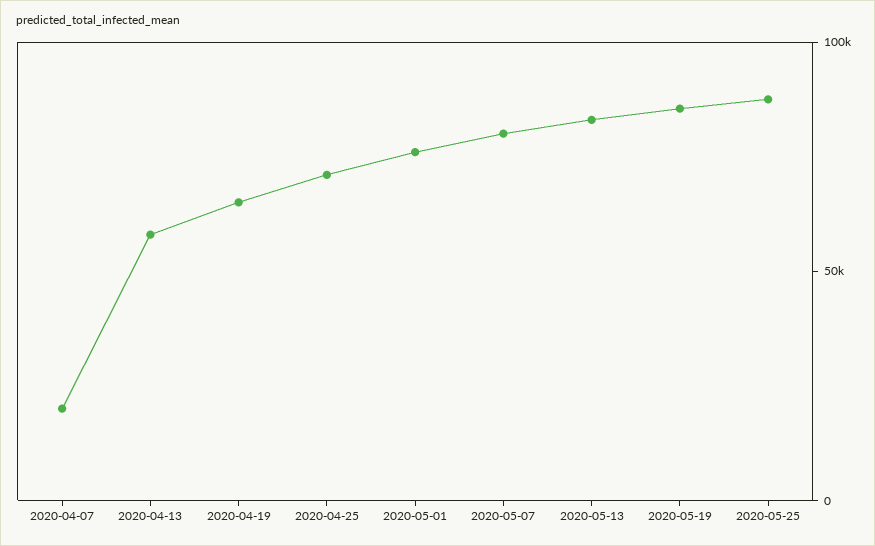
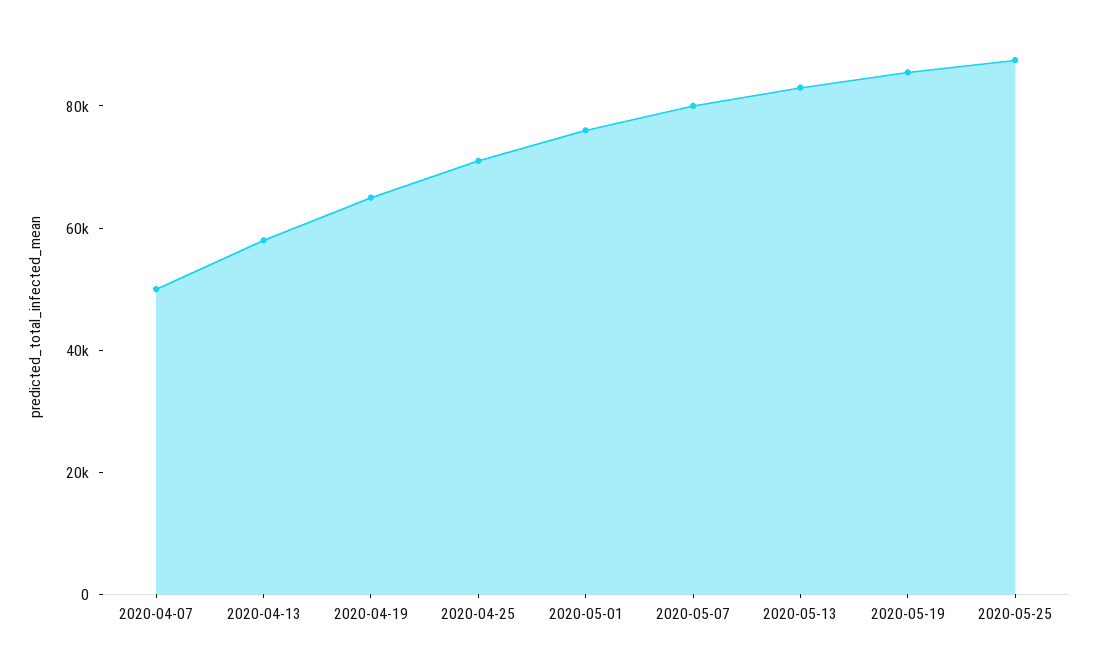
  {
-   "2020-04-07": 20000,
+   "2020-04-07": 50000,
    "2020-04-13": 60000,
    "2020-04-19": 65000,
    "2020-04-25": 70000,
    "2020-05-01": 75000,
    "2020-05-07": 80000,
    "2020-05-13": 85000,
    "2020-05-19": 85000,
    "2020-05-25": 90000
  }

